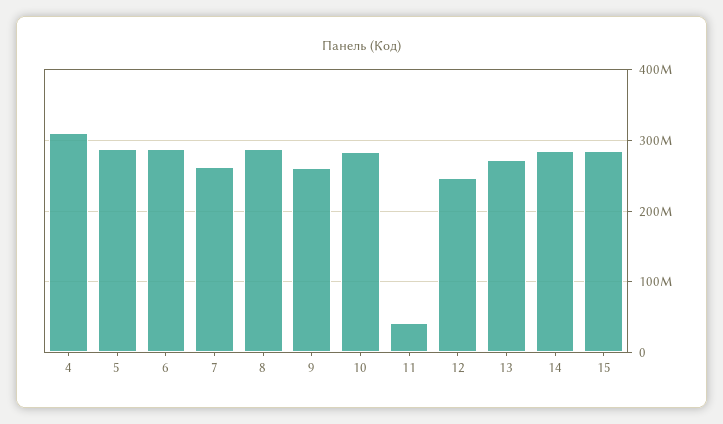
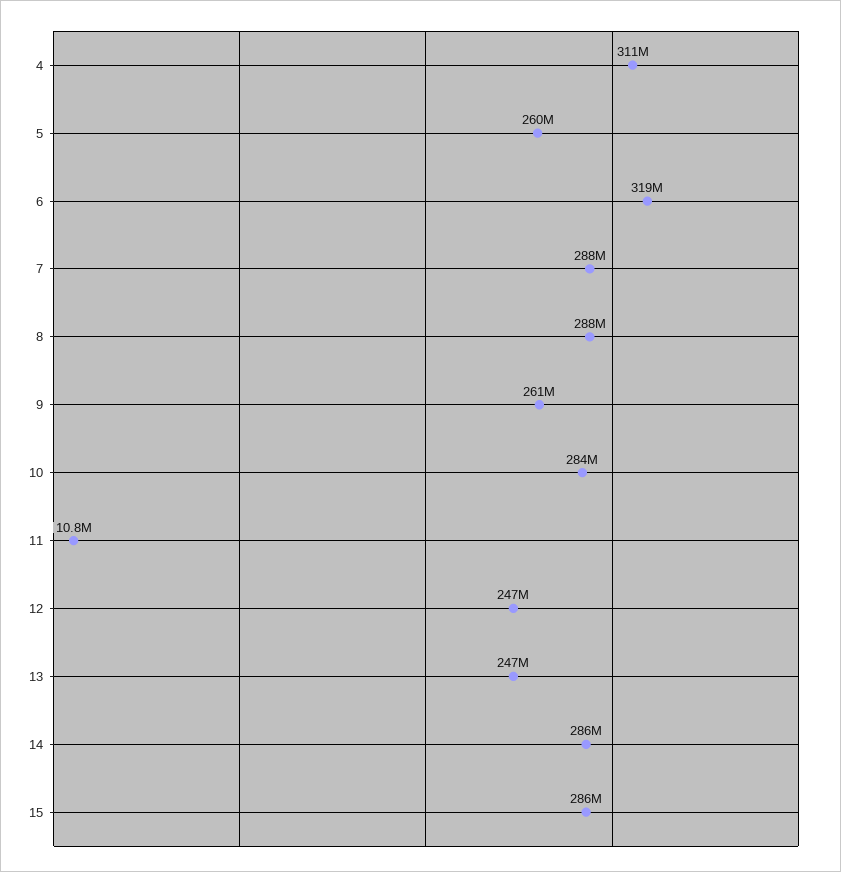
  {
    "4": 311000000,
-   "5": 290000000,
+   "5": 260000000,
-   "6": 290000000,
+   "6": 319000000,
-   "7": 260000000,
+   "7": 288000000,
    "8": 288000000,
    "9": 261000000,
    "10": 284000000,
-   "11": 40000000,
+   "11": 10800000,
    "12": 247000000,
-   "13": 270000000,
+   "13": 247000000,
    "14": 286000000,
    "15": 286000000
  }

